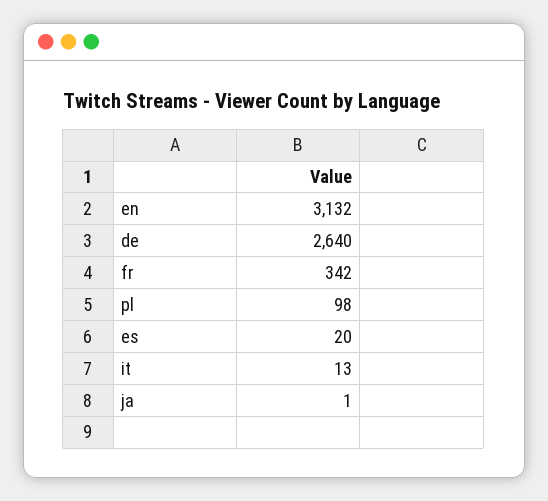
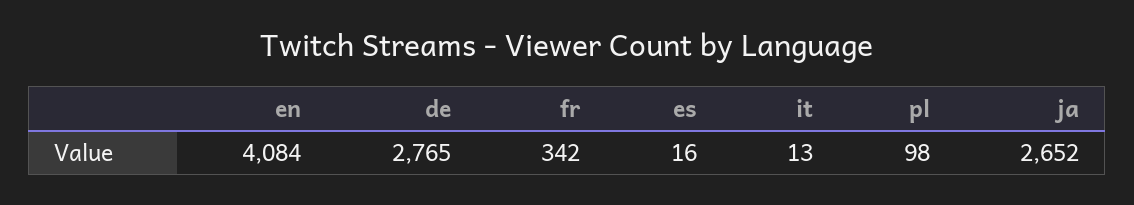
  {
-   "en": 3132,
+   "en": 4084,
-   "de": 2640,
+   "de": 2765,
    "fr": 342,
    "pl": 98,
-   "es": 20,
+   "es": 16,
    "it": 13,
-   "ja": 1
+   "ja": 2652
  }

